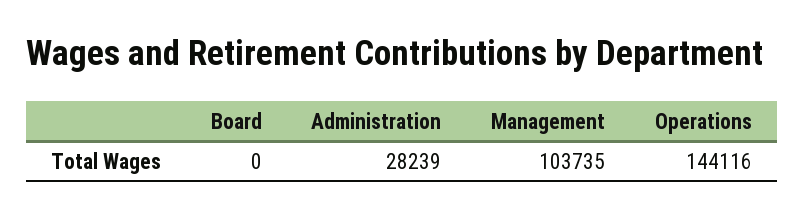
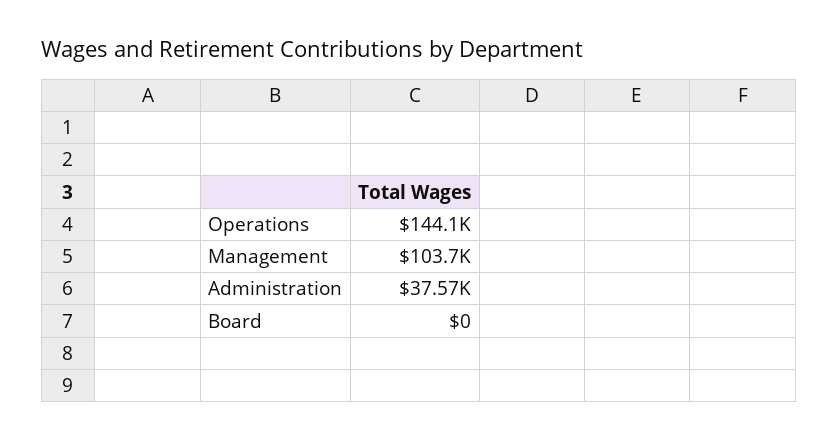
  {
    "Board": 0,
-   "Administration": 28239,
+   "Administration": 37570,
    "Management": 103735,
    "Operations": 144116
  }

